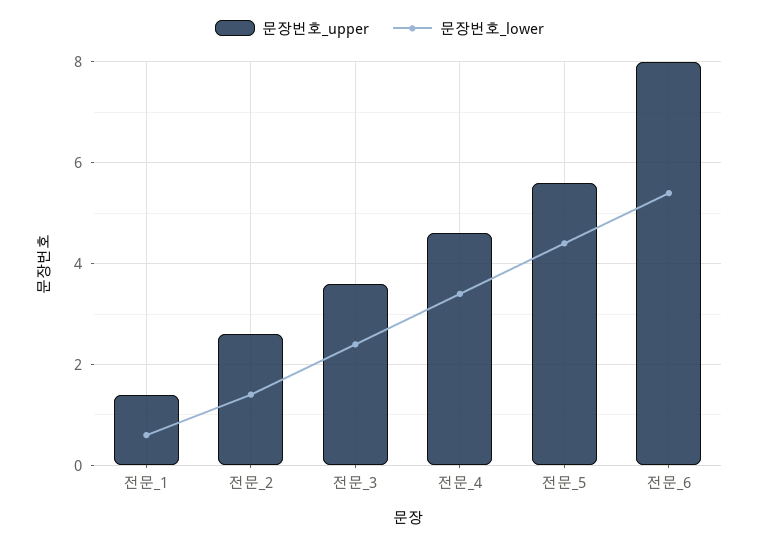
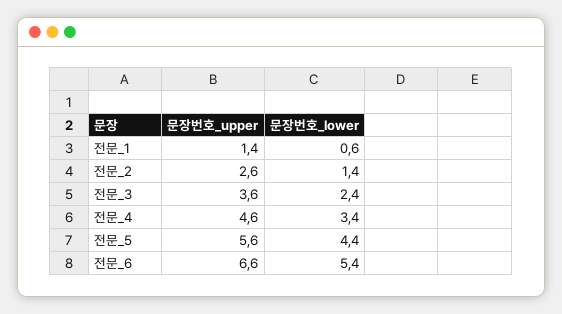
  {
    "문장번호_upper": {
      "전문_1": 1.4,
      "전문_2": 2.6,
      "전문_3": 3.6,
      "전문_4": 4.6,
      "전문_5": 5.6,
-     "전문_6": 8
+     "전문_6": 6.6
    },
    "문장번호_lower": {
      "전문_1": 0.6,
      "전문_2": 1.4,
      "전문_3": 2.4,
      "전문_4": 3.4,
      "전문_5": 4.4,
      "전문_6": 5.4
    }
  }

